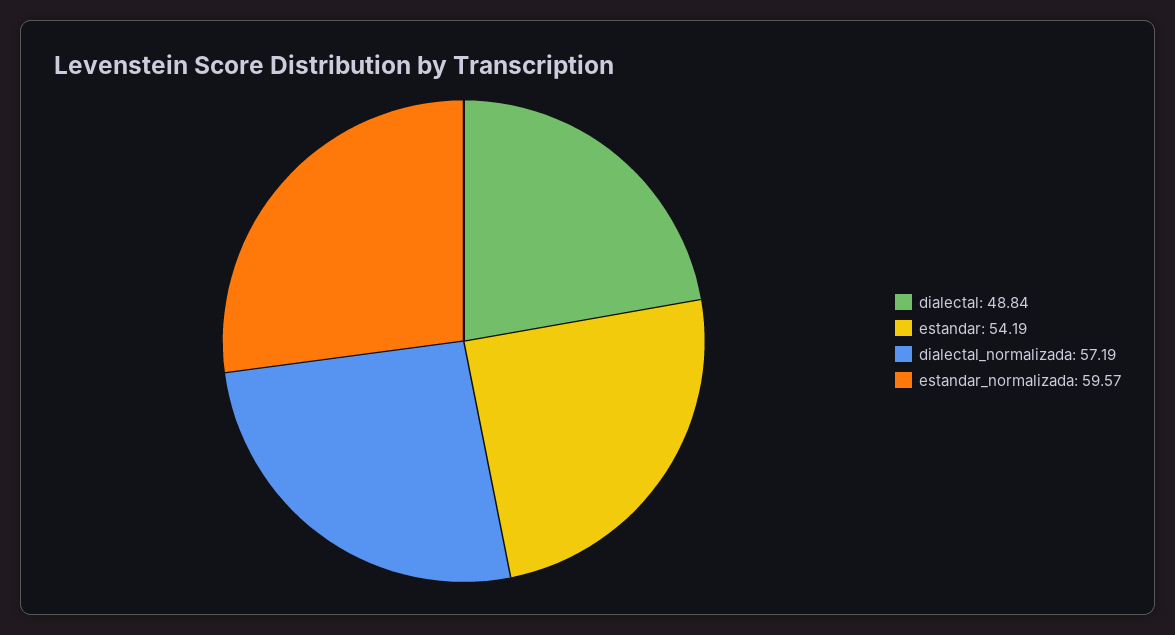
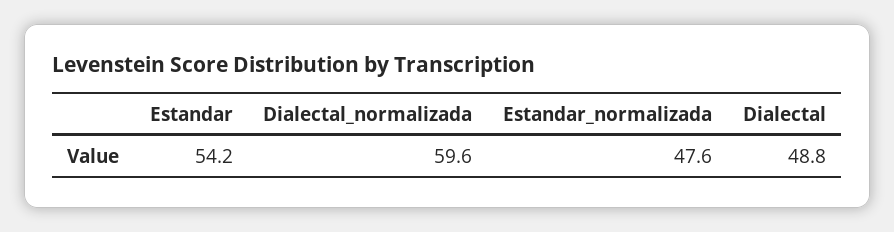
  {
    "dialectal": 48.84,
    "estandar": 54.19,
-   "dialectal_normalizada": 57.19,
+   "dialectal_normalizada": 59.6,
-   "estandar_normalizada": 59.57
+   "estandar_normalizada": 47.6
  }

